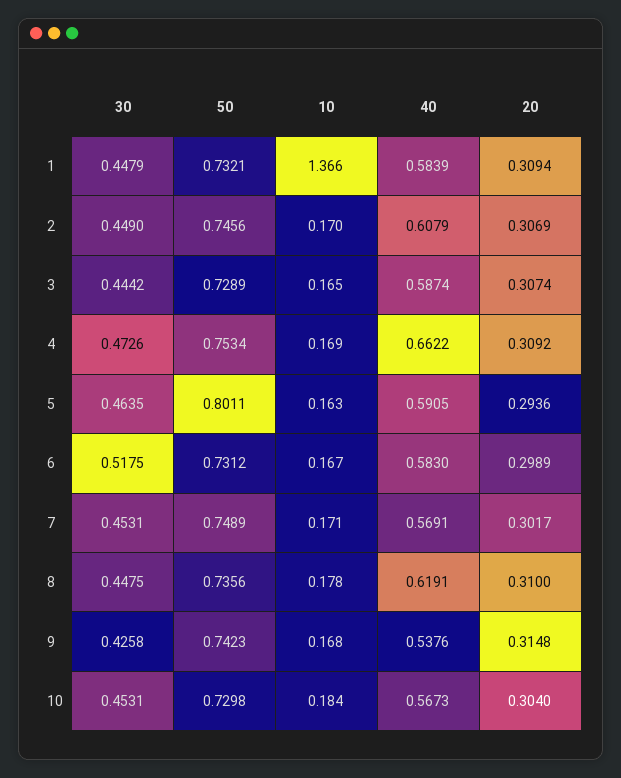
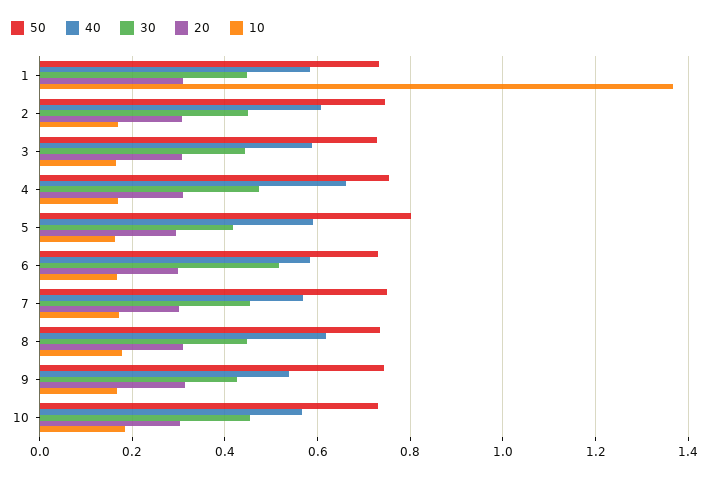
  {
    "30": {
      "1": 0.4479,
      "2": 0.449,
      "3": 0.4442,
      "4": 0.4726,
-     "5": 0.4635,
+     "5": 0.42,
      "6": 0.5175,
      "7": 0.4531,
      "8": 0.4475,
      "9": 0.4258,
      "10": 0.4531
    },
    "50": {
      "1": 0.7321,
      "2": 0.7456,
      "3": 0.7289,
      "4": 0.7534,
      "5": 0.8011,
      "6": 0.7312,
      "7": 0.7489,
      "8": 0.7356,
      "9": 0.7423,
      "10": 0.7298
    },
    "10": {
      "1": 1.366,
      "2": 0.17,
      "3": 0.165,
      "4": 0.169,
      "5": 0.163,
      "6": 0.167,
      "7": 0.171,
      "8": 0.178,
      "9": 0.168,
      "10": 0.184
    },
    "40": {
      "1": 0.5839,
      "2": 0.6079,
      "3": 0.5874,
      "4": 0.6622,
      "5": 0.5905,
      "6": 0.583,
      "7": 0.5691,
      "8": 0.6191,
      "9": 0.5376,
      "10": 0.5673
    },
    "20": {
      "1": 0.3094,
      "2": 0.3069,
      "3": 0.3074,
      "4": 0.3092,
      "5": 0.2936,
      "6": 0.2989,
      "7": 0.3017,
      "8": 0.31,
      "9": 0.3148,
      "10": 0.304
    }
  }

